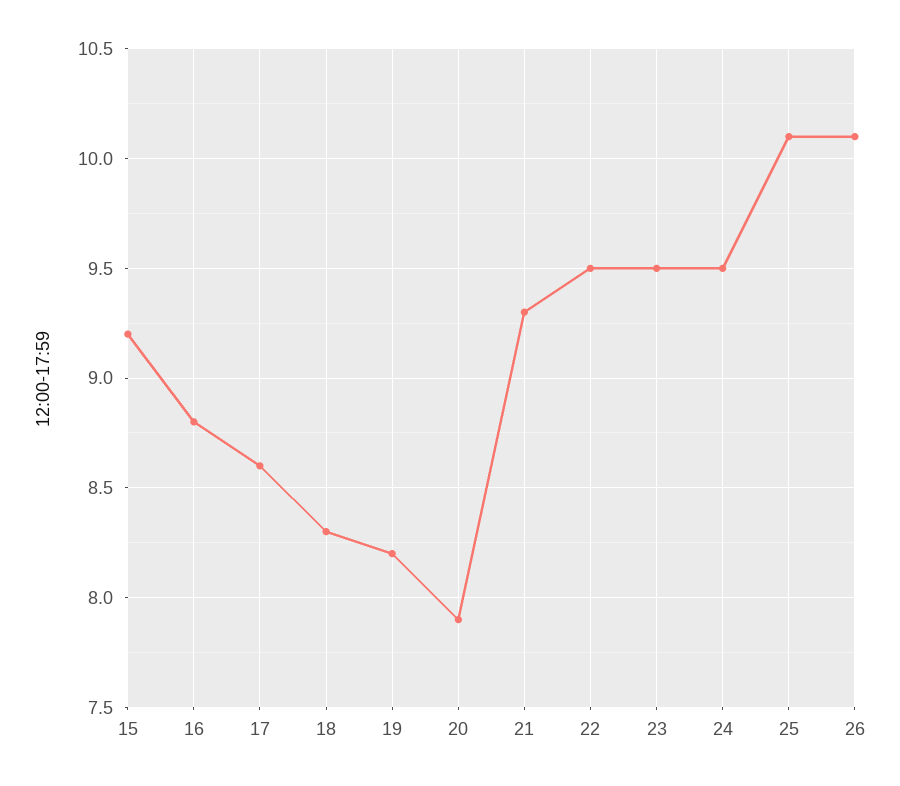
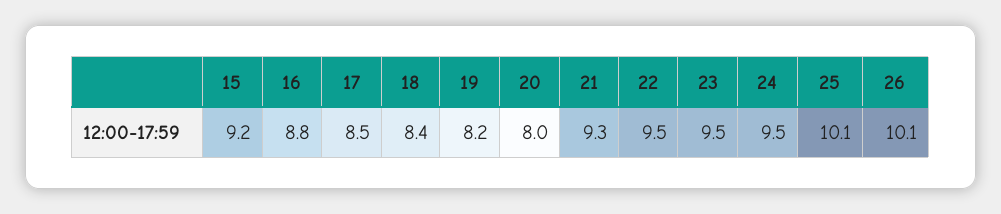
  {
    "15": 9.2,
    "16": 8.8,
-   "17": 8.6,
+   "17": 8.5,
-   "18": 8.3,
+   "18": 8.4,
    "19": 8.2,
-   "20": 7.9,
+   "20": 8,
    "21": 9.3,
    "22": 9.5,
    "23": 9.5,
    "24": 9.5,
    "25": 10.1,
    "26": 10.1
  }

